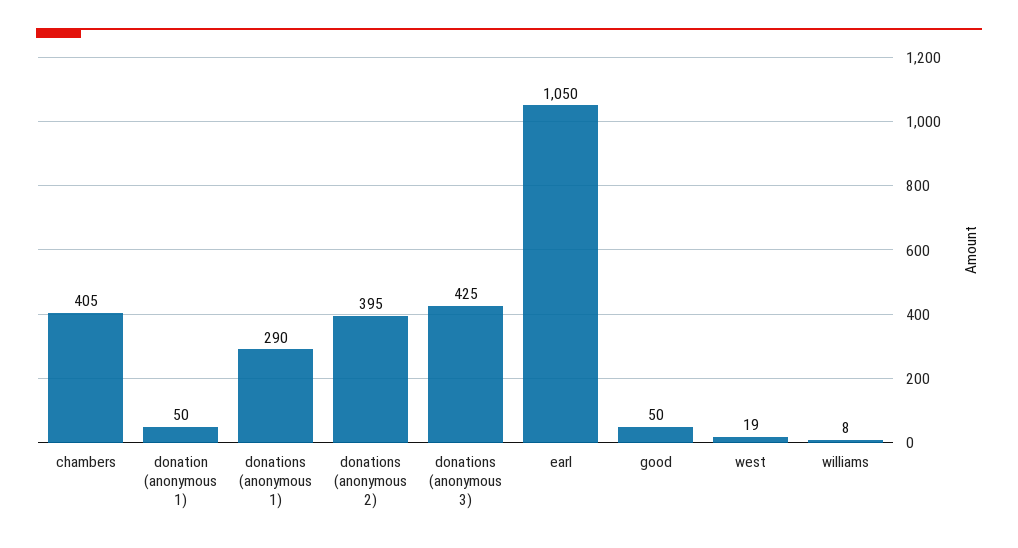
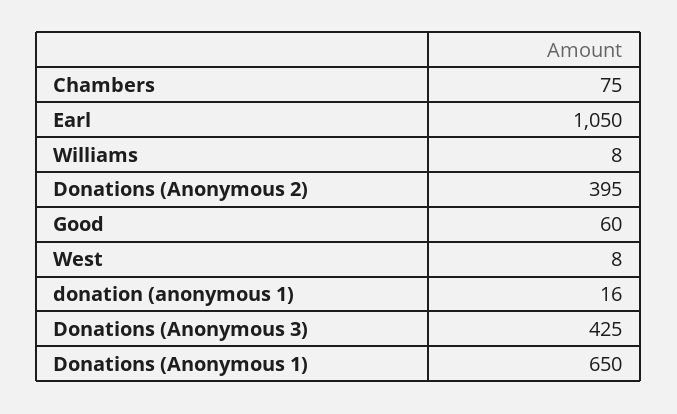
  {
-   "chambers": 405,
+   "chambers": 75,
-   "donation (anonymous 1)": 50,
+   "donation (anonymous 1)": 16,
-   "donations (anonymous 1)": 290,
+   "donations (anonymous 1)": 650,
    "donations (anonymous 2)": 395,
    "donations (anonymous 3)": 425,
    "earl": 1050,
-   "good": 50,
+   "good": 60,
-   "west": 19,
+   "west": 8,
    "williams": 8
  }

